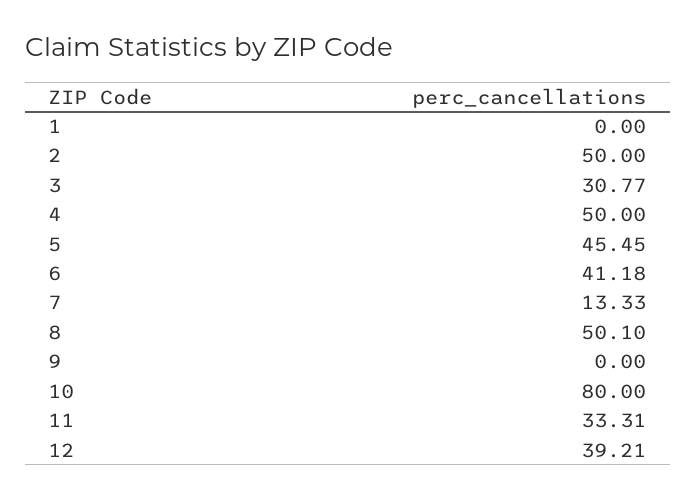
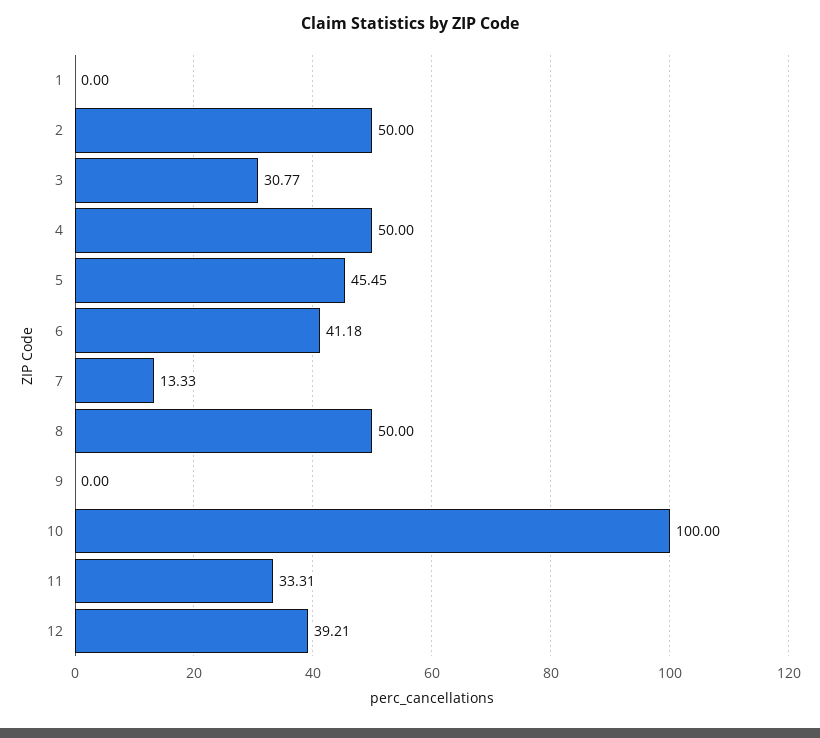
  {
    "1": 0,
    "2": 50,
    "3": 30.77,
    "4": 50,
    "5": 45.45,
    "6": 41.18,
    "7": 13.33,
-   "8": 50.1,
+   "8": 50,
    "9": 0,
-   "10": 80,
+   "10": 100,
    "11": 33.31,
    "12": 39.21
  }

